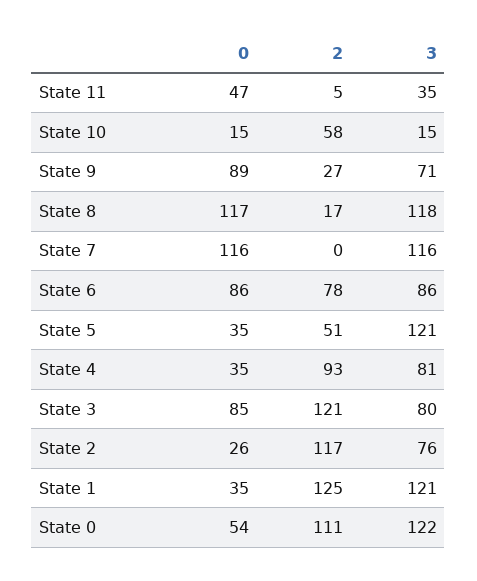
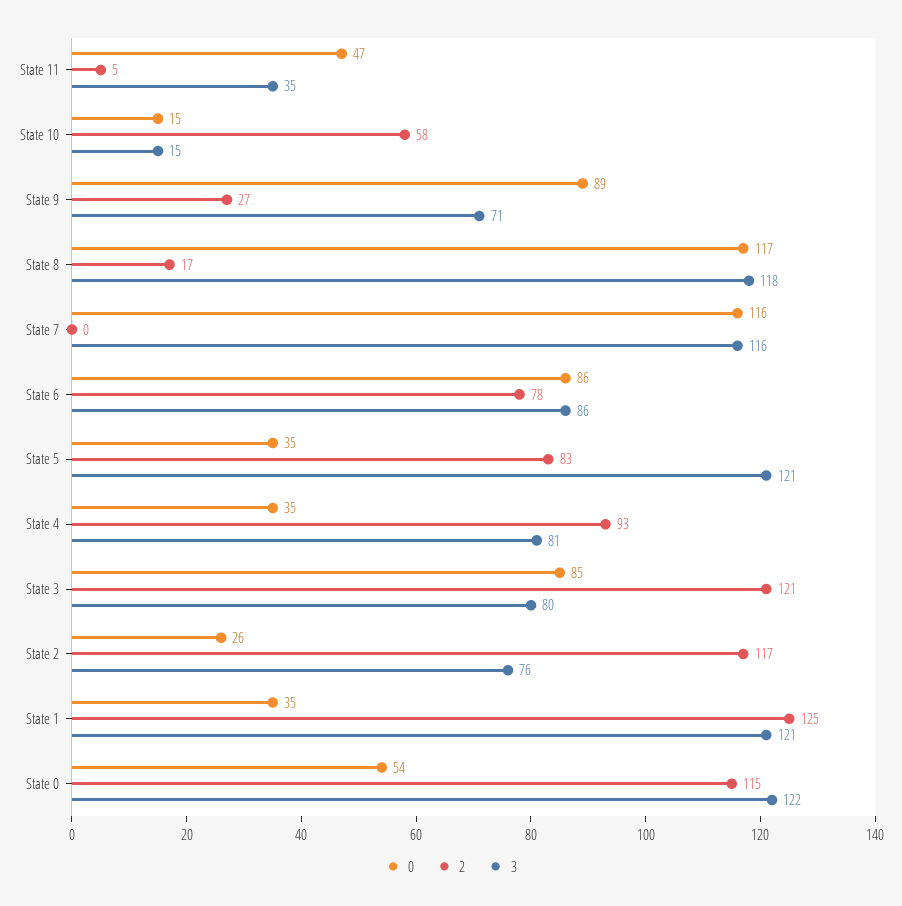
  {
    "0": {
      "State 11": 47,
      "State 10": 15,
      "State 9": 89,
      "State 8": 117,
      "State 7": 116,
      "State 6": 86,
      "State 5": 35,
      "State 4": 35,
      "State 3": 85,
      "State 2": 26,
      "State 1": 35,
      "State 0": 54
    },
    "2": {
      "State 11": 5,
      "State 10": 58,
      "State 9": 27,
      "State 8": 17,
      "State 7": 0,
      "State 6": 78,
-     "State 5": 51,
+     "State 5": 83,
      "State 4": 93,
      "State 3": 121,
      "State 2": 117,
      "State 1": 125,
-     "State 0": 111
+     "State 0": 115
    },
    "3": {
      "State 11": 35,
      "State 10": 15,
      "State 9": 71,
      "State 8": 118,
      "State 7": 116,
      "State 6": 86,
      "State 5": 121,
      "State 4": 81,
      "State 3": 80,
      "State 2": 76,
      "State 1": 121,
      "State 0": 122
    }
  }

